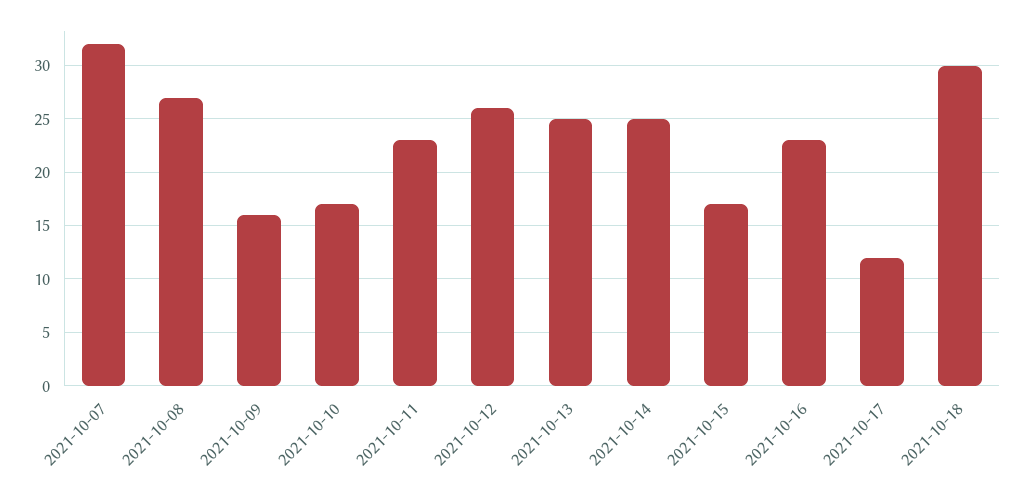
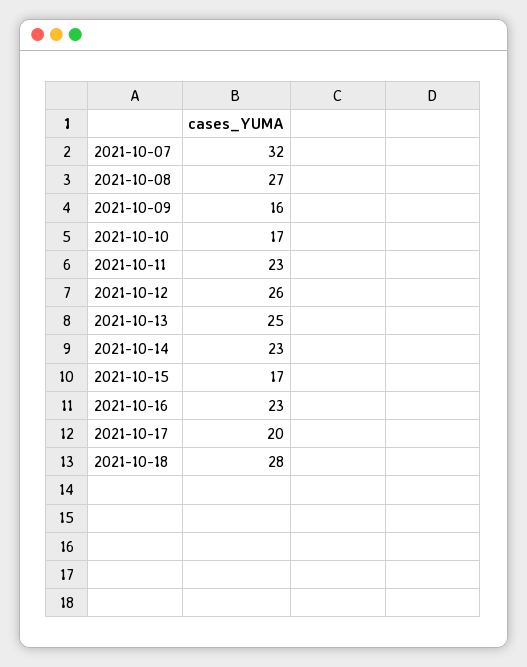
  {
    "2021-10-07": 32,
    "2021-10-08": 27,
    "2021-10-09": 16,
    "2021-10-10": 17,
    "2021-10-11": 23,
    "2021-10-12": 26,
    "2021-10-13": 25,
-   "2021-10-14": 25,
+   "2021-10-14": 23,
    "2021-10-15": 17,
    "2021-10-16": 23,
-   "2021-10-17": 12,
+   "2021-10-17": 20,
-   "2021-10-18": 30
+   "2021-10-18": 28
  }

